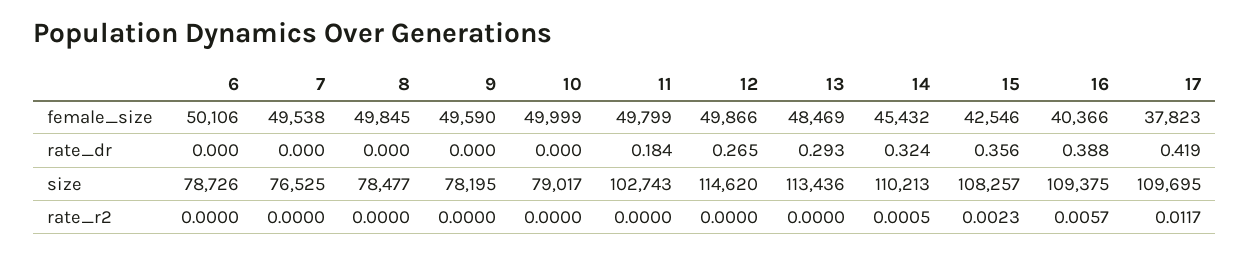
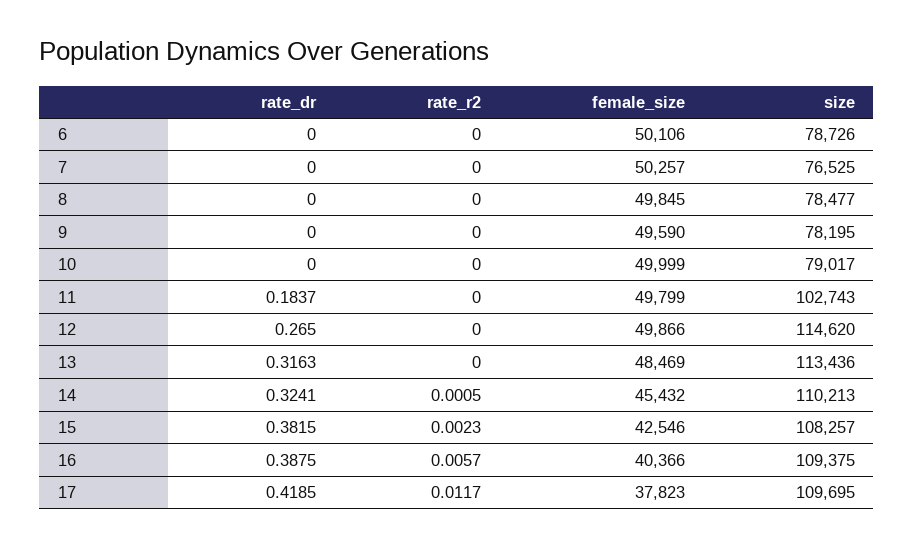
  {
    "6": {
      "female_size": 50106,
      "rate_dr": 0,
      "size": 78726,
      "rate_r2": 0
    },
    "7": {
-     "female_size": 49538,
+     "female_size": 50257,
      "rate_dr": 0,
      "size": 76525,
      "rate_r2": 0
    },
    "8": {
      "female_size": 49845,
      "rate_dr": 0,
      "size": 78477,
      "rate_r2": 0
    },
    "9": {
      "female_size": 49590,
      "rate_dr": 0,
      "size": 78195,
      "rate_r2": 0
    },
    "10": {
      "female_size": 49999,
      "rate_dr": 0,
      "size": 79017,
      "rate_r2": 0
    },
    "11": {
      "female_size": 49799,
      "rate_dr": 0.1837,
      "size": 102743,
      "rate_r2": 0
    },
    "12": {
      "female_size": 49866,
      "rate_dr": 0.265,
      "size": 114620,
      "rate_r2": 0
    },
    "13": {
      "female_size": 48469,
-     "rate_dr": 0.293,
+     "rate_dr": 0.3163,
      "size": 113436,
      "rate_r2": 0
    },
    "14": {
      "female_size": 45432,
      "rate_dr": 0.3241,
      "size": 110213,
      "rate_r2": 0.0005
    },
    "15": {
      "female_size": 42546,
-     "rate_dr": 0.356,
+     "rate_dr": 0.3815,
      "size": 108257,
      "rate_r2": 0.0023
    },
    "16": {
      "female_size": 40366,
      "rate_dr": 0.3875,
      "size": 109375,
      "rate_r2": 0.0057
    },
    "17": {
      "female_size": 37823,
      "rate_dr": 0.4185,
      "size": 109695,
      "rate_r2": 0.0117
    }
  }

